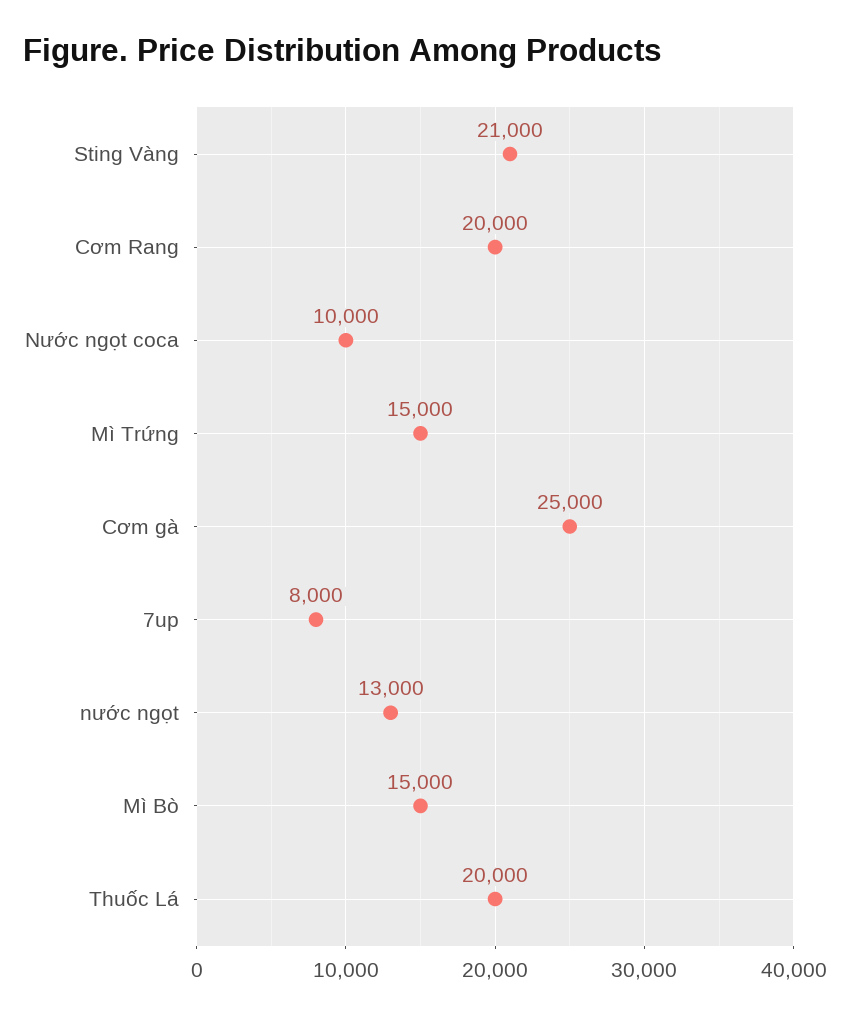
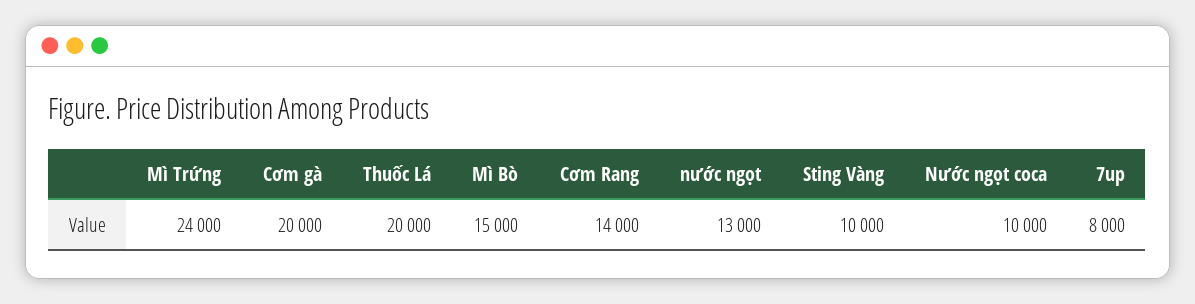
  {
-   "Sting Vàng": 21000,
+   "Sting Vàng": 10000,
-   "Cơm Rang": 20000,
+   "Cơm Rang": 14000,
    "Nước ngọt coca": 10000,
-   "Mì Trứng": 15000,
+   "Mì Trứng": 24000,
-   "Cơm gà": 25000,
+   "Cơm gà": 20000,
    "7up": 8000,
    "nước ngọt": 13000,
    "Mì Bò": 15000,
    "Thuốc Lá": 20000
  }

